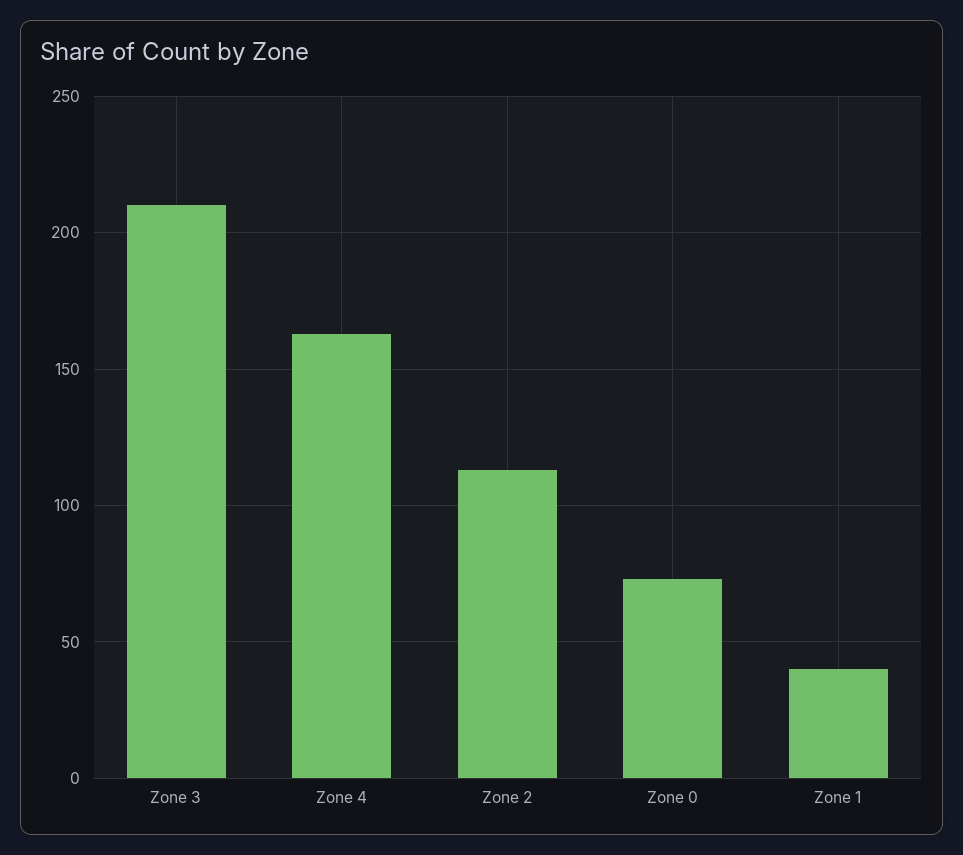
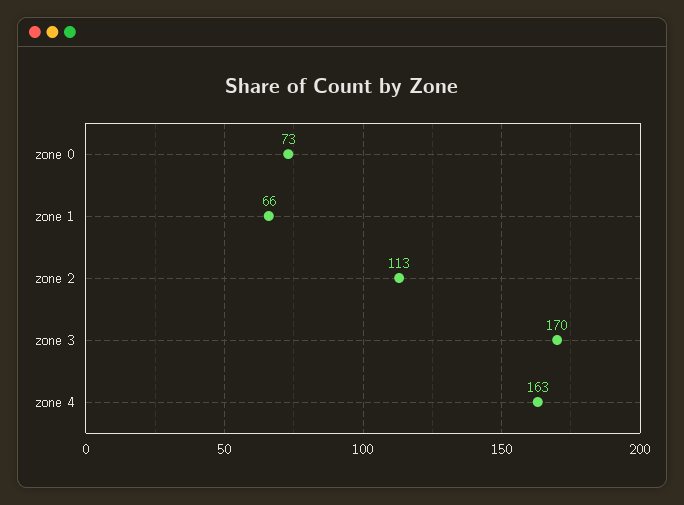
  {
-   "Zone 3": 210,
+   "Zone 3": 170,
    "Zone 4": 163,
    "Zone 2": 113,
    "Zone 0": 73,
-   "Zone 1": 40
+   "Zone 1": 66
  }

